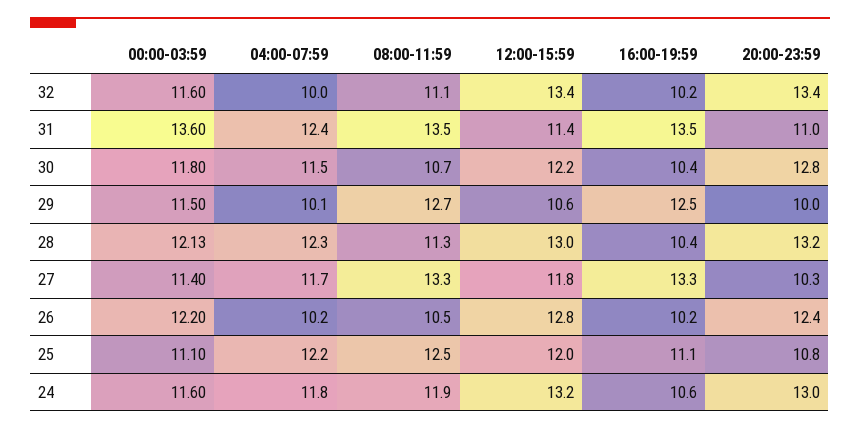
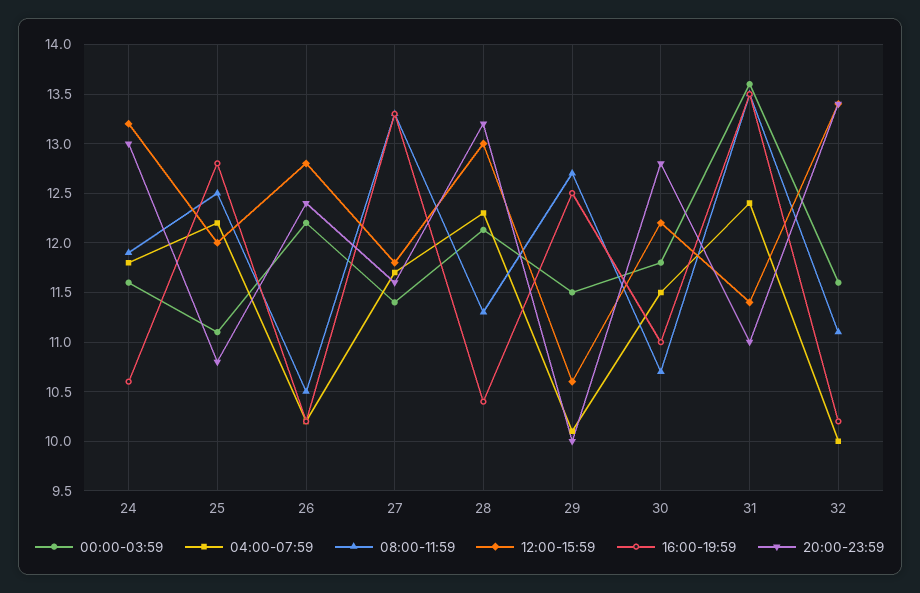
  {
    "00:00-03:59": {
      "32": 11.6,
      "31": 13.6,
      "30": 11.8,
      "29": 11.5,
      "28": 12.13,
      "27": 11.4,
      "26": 12.2,
      "25": 11.1,
      "24": 11.6
    },
    "04:00-07:59": {
      "32": 10,
      "31": 12.4,
      "30": 11.5,
      "29": 10.1,
      "28": 12.3,
      "27": 11.7,
      "26": 10.2,
      "25": 12.2,
      "24": 11.8
    },
    "08:00-11:59": {
      "32": 11.1,
      "31": 13.5,
      "30": 10.7,
      "29": 12.7,
      "28": 11.3,
      "27": 13.3,
      "26": 10.5,
      "25": 12.5,
      "24": 11.9
    },
    "12:00-15:59": {
      "32": 13.4,
      "31": 11.4,
      "30": 12.2,
      "29": 10.6,
      "28": 13,
      "27": 11.8,
      "26": 12.8,
      "25": 12,
      "24": 13.2
    },
    "16:00-19:59": {
      "32": 10.2,
      "31": 13.5,
-     "30": 10.4,
+     "30": 11,
      "29": 12.5,
      "28": 10.4,
      "27": 13.3,
      "26": 10.2,
-     "25": 11.1,
+     "25": 12.8,
      "24": 10.6
    },
    "20:00-23:59": {
      "32": 13.4,
      "31": 11,
      "30": 12.8,
      "29": 10,
      "28": 13.2,
-     "27": 10.3,
+     "27": 11.6,
      "26": 12.4,
      "25": 10.8,
      "24": 13
    }
  }

